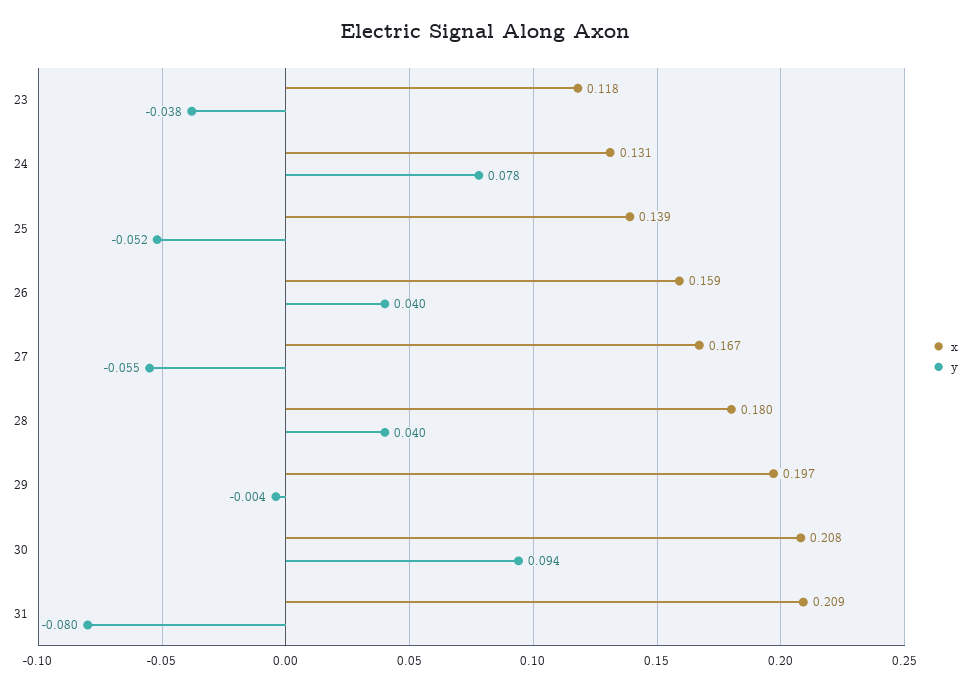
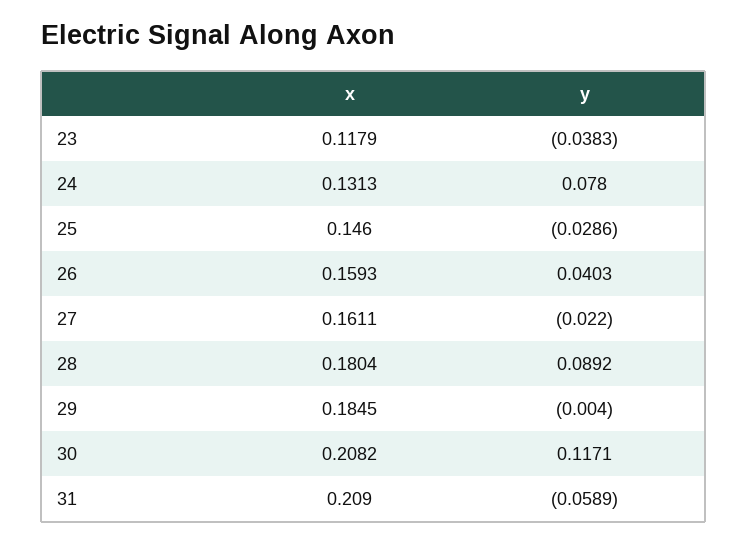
  {
    "x": {
      "23": 0.1179,
      "24": 0.1313,
-     "25": 0.139,
+     "25": 0.146,
      "26": 0.1593,
-     "27": 0.167,
+     "27": 0.1611,
      "28": 0.1804,
-     "29": 0.197,
+     "29": 0.1845,
      "30": 0.2082,
      "31": 0.209
    },
    "y": {
      "23": -0.0383,
      "24": 0.078,
-     "25": -0.052,
+     "25": -0.0286,
      "26": 0.0403,
-     "27": -0.055,
+     "27": -0.022,
-     "28": 0.04,
+     "28": 0.0892,
      "29": -0.004,
-     "30": 0.094,
+     "30": 0.1171,
-     "31": -0.08
+     "31": -0.0589
    }
  }

